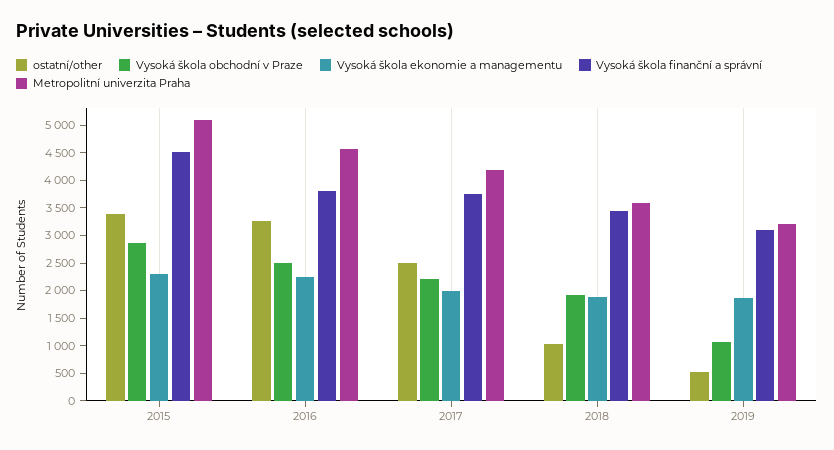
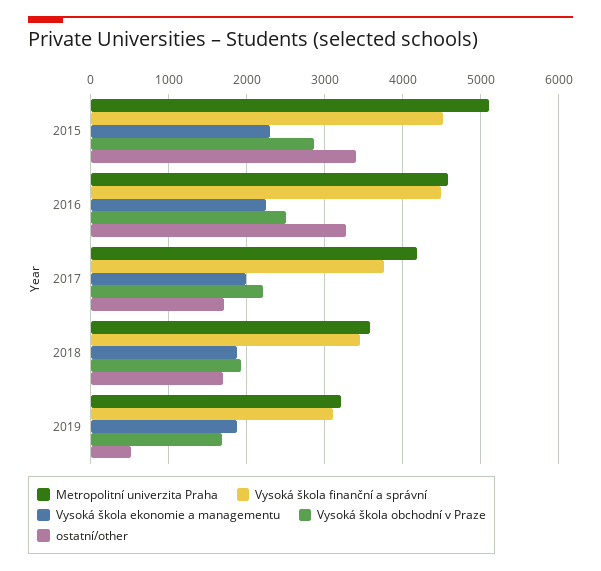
  {
    "ostatní/other": {
      "2015": 3400,
      "2016": 3300,
-     "2017": 2500,
+     "2017": 1700,
-     "2018": 1000,
+     "2018": 1700,
      "2019": 500
    },
    "Vysoká škola obchodní v Praze": {
      "2015": 2900,
      "2016": 2500,
      "2017": 2200,
      "2018": 1900,
-     "2019": 1000
+     "2019": 1700
    },
    "Vysoká škola ekonomie a managementu": {
      "2015": 2300,
      "2016": 2200,
      "2017": 2000,
      "2018": 1900,
      "2019": 1900
    },
    "Vysoká škola finanční a správní": {
      "2015": 4500,
-     "2016": 3750,
+     "2016": 4500,
      "2017": 3800,
      "2018": 3400,
      "2019": 3100
    },
    "Metropolitní univerzita Praha": {
      "2015": 5100,
      "2016": 4600,
      "2017": 4200,
      "2018": 3600,
      "2019": 3200
    }
  }

